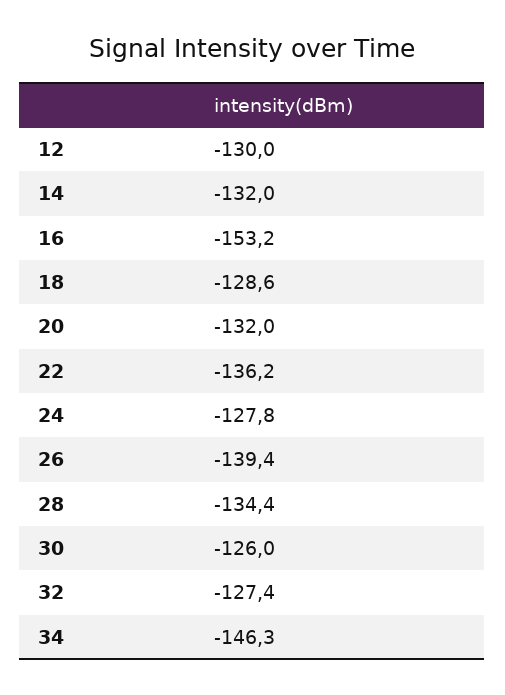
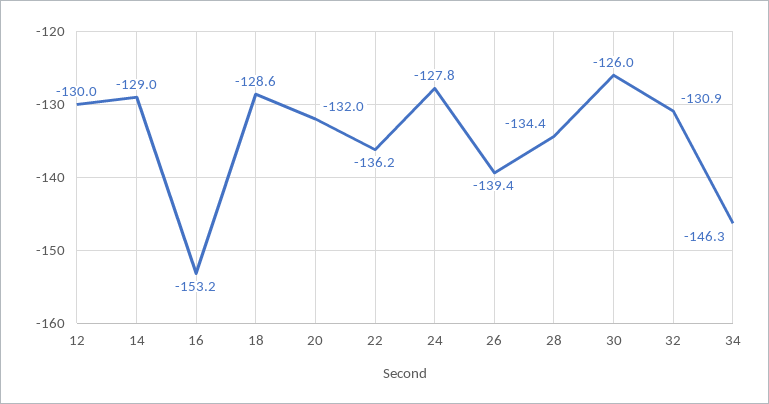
  {
    "12": -130,
-   "14": -132,
+   "14": -129,
    "16": -153.2,
    "18": -128.6,
    "20": -132,
    "22": -136.2,
    "24": -127.8,
    "26": -139.4,
    "28": -134.4,
    "30": -126,
-   "32": -127.4,
+   "32": -130.9,
    "34": -146.3
  }

